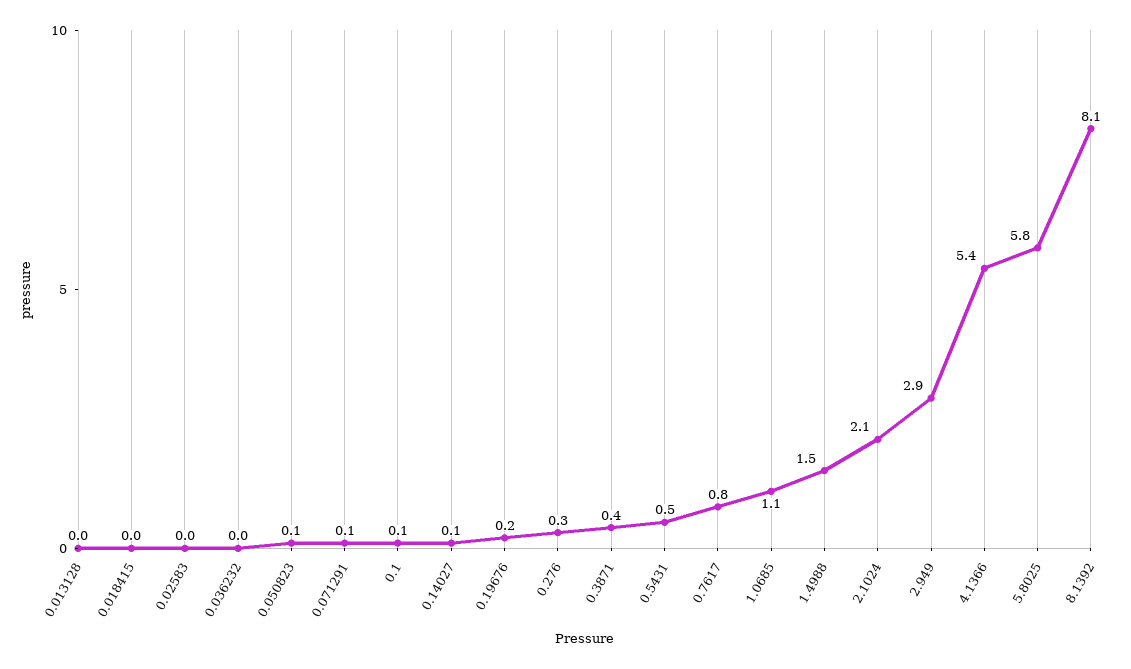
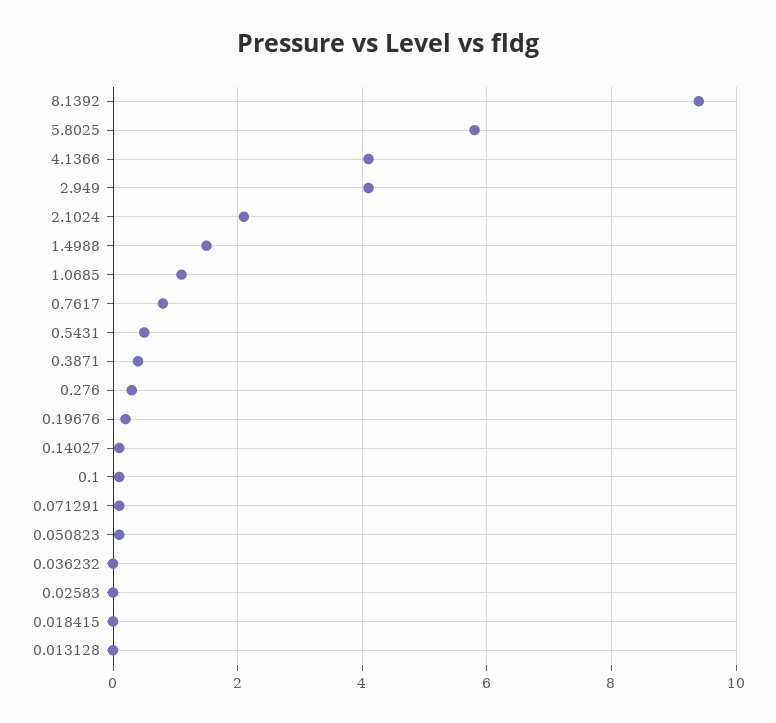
  {
    "0.013128": 0,
    "0.018415": 0,
    "0.02583": 0,
    "0.036232": 0,
    "0.050823": 0.1,
    "0.071291": 0.1,
    "0.1": 0.1,
    "0.14027": 0.1,
    "0.19676": 0.2,
    "0.276": 0.3,
    "0.3871": 0.4,
    "0.5431": 0.5,
    "0.7617": 0.8,
    "1.0685": 1.1,
    "1.4988": 1.5,
    "2.1024": 2.1,
-   "2.949": 2.9,
+   "2.949": 4,
-   "4.1366": 5.4,
+   "4.1366": 4,
    "5.8025": 5.8,
-   "8.1392": 8.1
+   "8.1392": 9.5
  }

